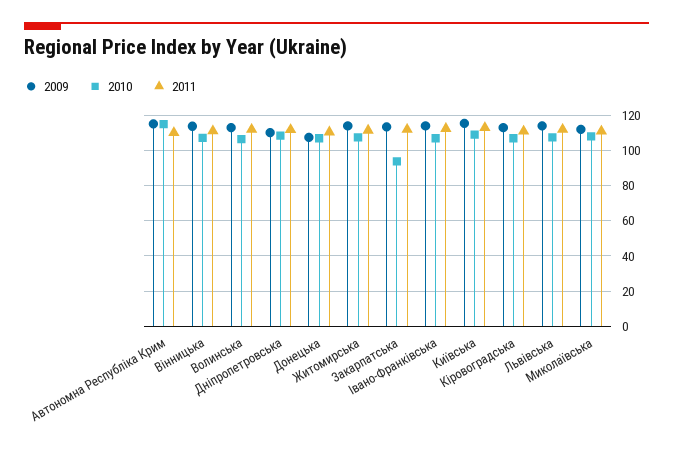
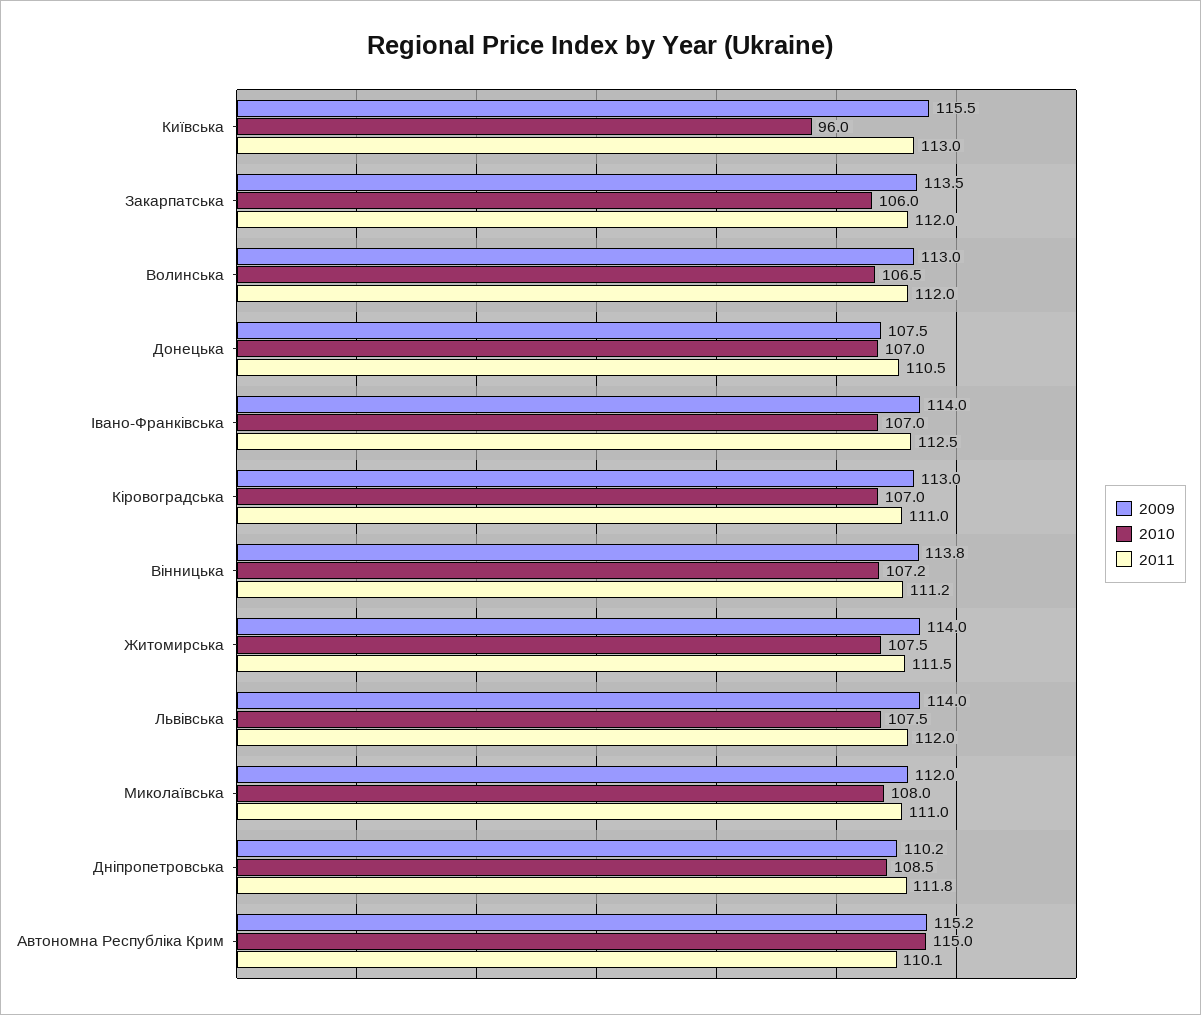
  {
    "2009": {
      "Автономна Республіка Крим": 115.2,
      "Вінницька": 113.8,
      "Волинська": 113,
      "Дніпропетровська": 110.2,
      "Донецька": 107.5,
      "Житомирська": 114,
      "Закарпатська": 113.5,
      "Івано-Франківська": 114,
      "Київська": 115.5,
      "Кіровоградська": 113,
      "Львівська": 114,
      "Миколаївська": 112
    },
    "2010": {
      "Автономна Республіка Крим": 115,
      "Вінницька": 107.2,
      "Волинська": 106.5,
      "Дніпропетровська": 108.5,
      "Донецька": 107,
      "Житомирська": 107.5,
-     "Закарпатська": 95,
+     "Закарпатська": 106,
      "Івано-Франківська": 107,
-     "Київська": 110,
+     "Київська": 96,
      "Кіровоградська": 107,
      "Львівська": 107.5,
      "Миколаївська": 108
    },
    "2011": {
      "Автономна Республіка Крим": 110.1,
      "Вінницька": 111.2,
      "Волинська": 112,
      "Дніпропетровська": 111.8,
      "Донецька": 110.5,
      "Житомирська": 111.5,
      "Закарпатська": 112,
      "Івано-Франківська": 112.5,
      "Київська": 113,
      "Кіровоградська": 111,
      "Львівська": 112,
      "Миколаївська": 111
    }
  }

